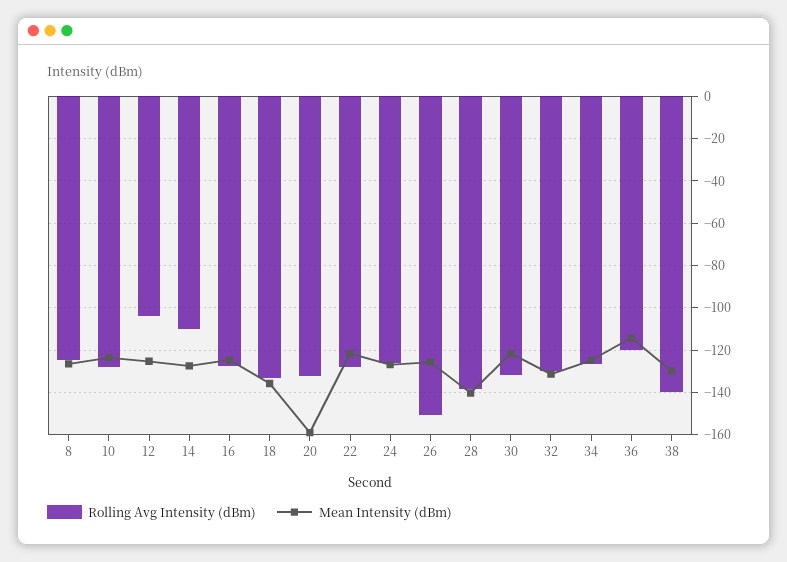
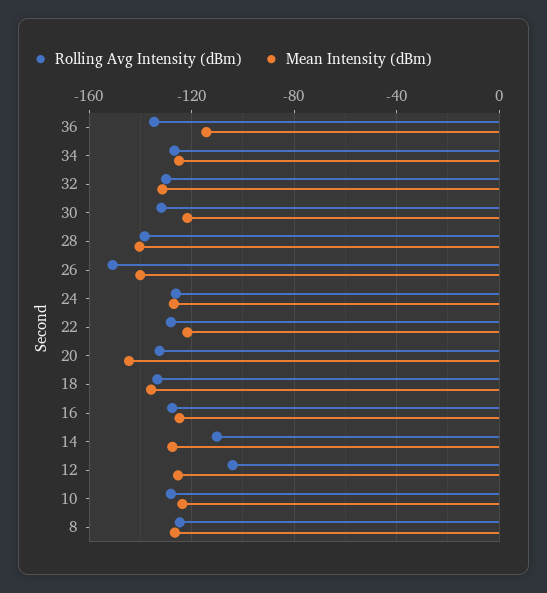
  {
    "Rolling Avg Intensity (dBm)": {
      "8": -125,
      "10": -130,
      "12": -105,
      "14": -110,
      "16": -130,
      "18": -135,
      "20": -135,
      "22": -130,
      "24": -125,
      "26": -150,
      "28": -140,
      "30": -130,
      "32": -130,
      "34": -125,
-     "36": -120,
+     "36": -135
-     "38": -140
    },
    "Mean Intensity (dBm)": {
      "8": -125,
      "10": -125,
      "12": -125,
      "14": -130,
      "16": -125,
      "18": -135,
-     "20": -160,
+     "20": -145,
      "22": -120,
      "24": -125,
-     "26": -125,
+     "26": -140,
      "28": -140,
      "30": -120,
      "32": -130,
      "34": -125,
-     "36": -115,
+     "36": -115
-     "38": -130
    }
  }

